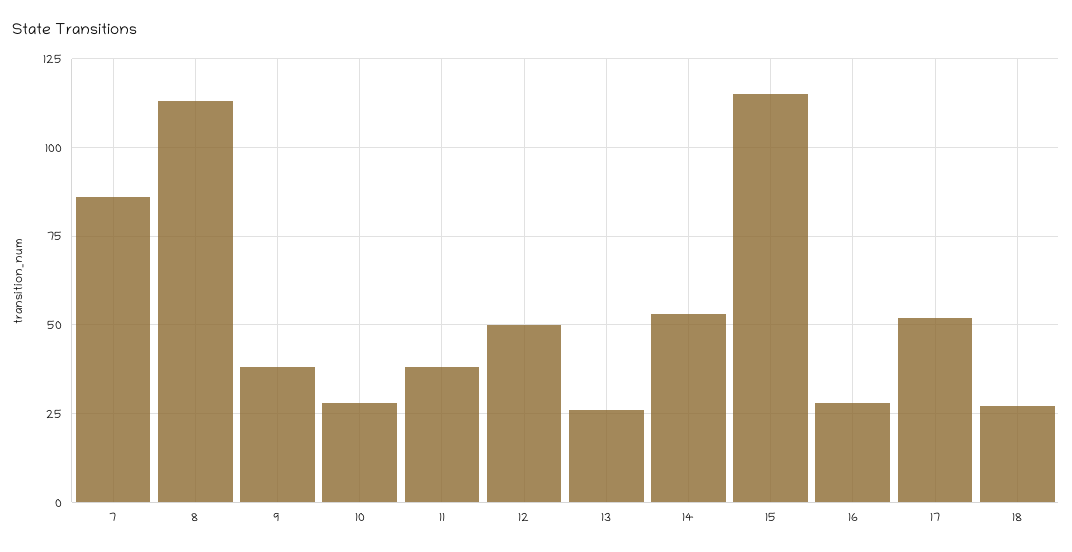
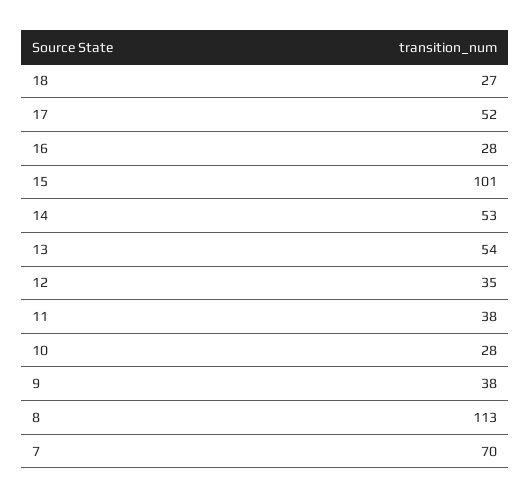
  {
-   "7": 85,
+   "7": 70,
    "8": 113,
    "9": 38,
    "10": 28,
    "11": 38,
-   "12": 50,
+   "12": 35,
-   "13": 25,
+   "13": 54,
    "14": 53,
-   "15": 115,
+   "15": 101,
    "16": 28,
    "17": 52,
    "18": 27
  }

